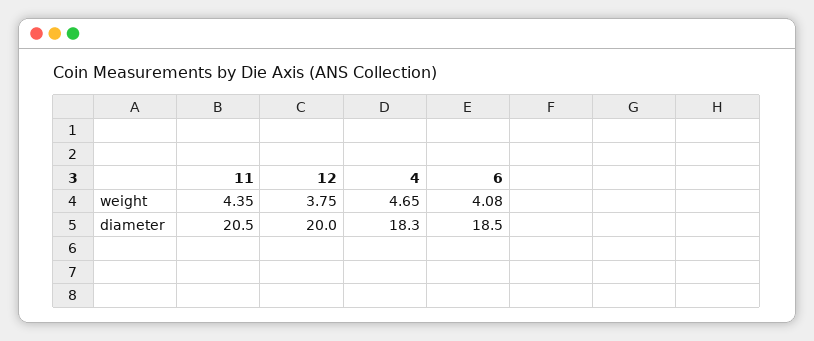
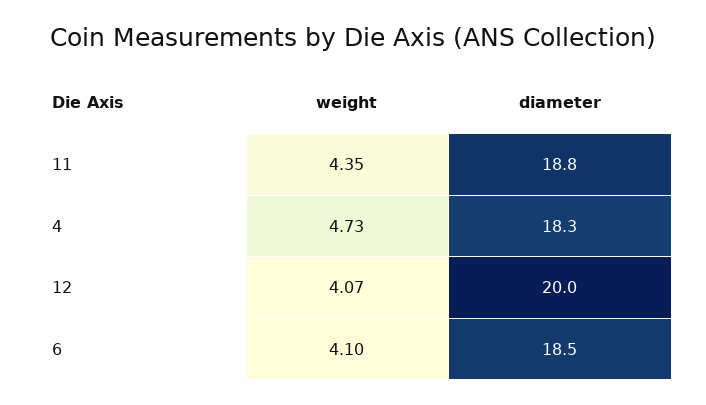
  {
    "11": {
      "weight": 4.35,
-     "diameter": 20.5
+     "diameter": 18.8
    },
    "12": {
-     "weight": 3.75,
+     "weight": 4.07,
      "diameter": 20
    },
    "4": {
-     "weight": 4.65,
+     "weight": 4.73,
      "diameter": 18.3
    },
    "6": {
-     "weight": 4.08,
+     "weight": 4.1,
      "diameter": 18.5
    }
  }

